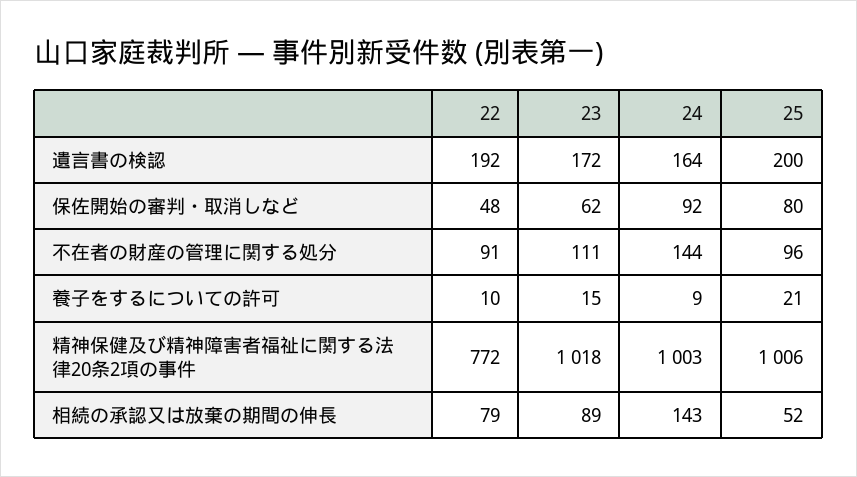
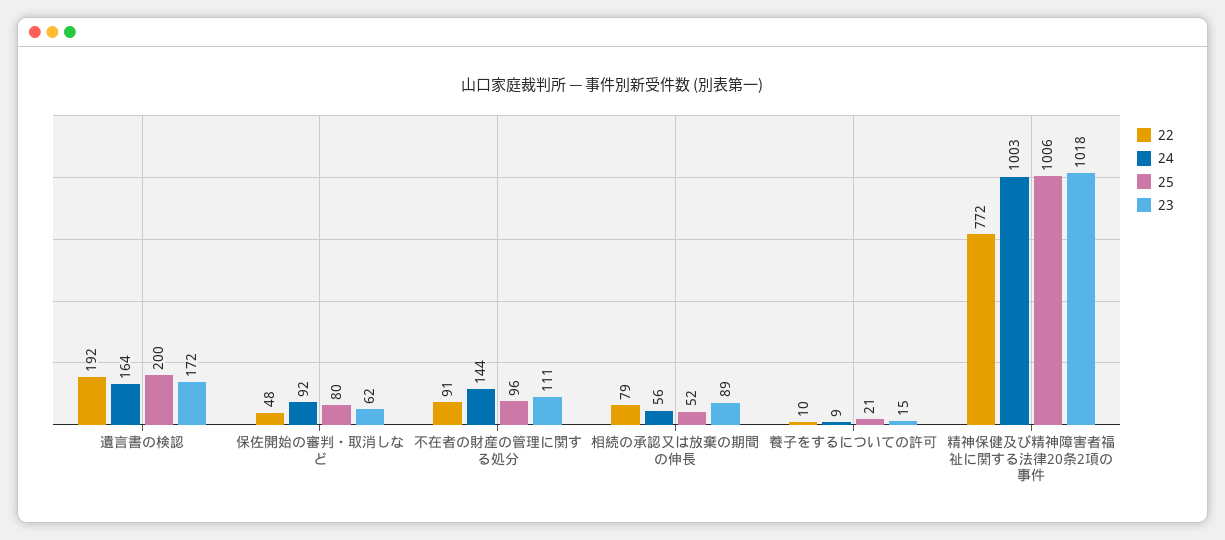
  {
    "22": {
      "遺言書の検認": 192,
      "保佐開始の審判・取消しなど": 48,
      "不在者の財産の管理に関する処分": 91,
      "養子をするについての許可": 10,
      "精神保健及び精神障害者福祉に関する法律20条2項の事件": 772,
      "相続の承認又は放棄の期間の伸長": 79
    },
    "23": {
      "遺言書の検認": 172,
      "保佐開始の審判・取消しなど": 62,
      "不在者の財産の管理に関する処分": 111,
      "養子をするについての許可": 15,
      "精神保健及び精神障害者福祉に関する法律20条2項の事件": 1018,
      "相続の承認又は放棄の期間の伸長": 89
    },
    "24": {
      "遺言書の検認": 164,
      "保佐開始の審判・取消しなど": 92,
      "不在者の財産の管理に関する処分": 144,
      "養子をするについての許可": 9,
      "精神保健及び精神障害者福祉に関する法律20条2項の事件": 1003,
-     "相続の承認又は放棄の期間の伸長": 143
+     "相続の承認又は放棄の期間の伸長": 56
    },
    "25": {
      "遺言書の検認": 200,
      "保佐開始の審判・取消しなど": 80,
      "不在者の財産の管理に関する処分": 96,
      "養子をするについての許可": 21,
      "精神保健及び精神障害者福祉に関する法律20条2項の事件": 1006,
      "相続の承認又は放棄の期間の伸長": 52
    }
  }

